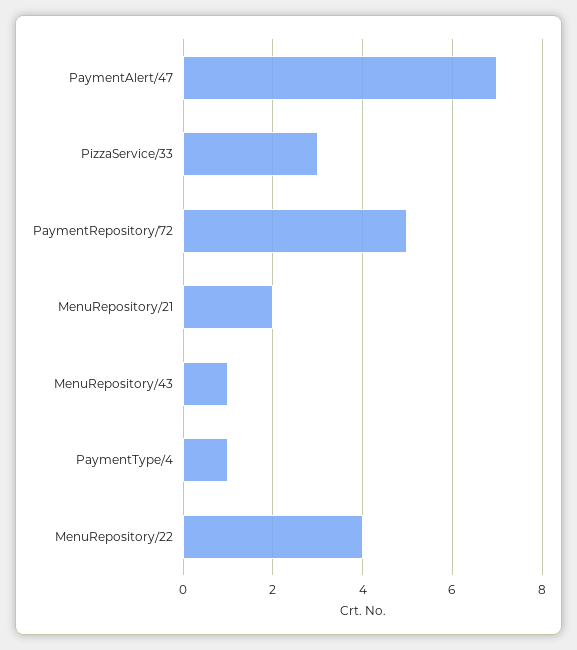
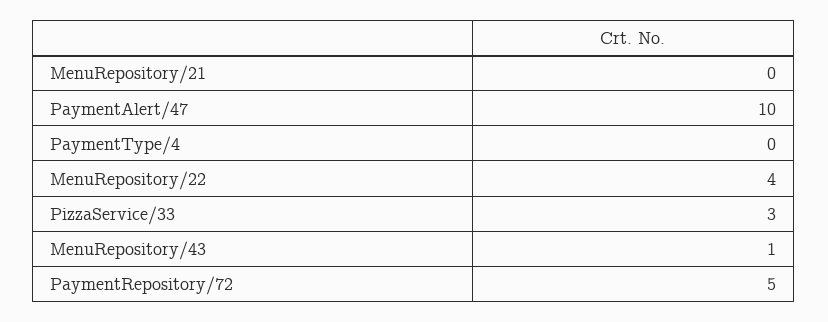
  {
-   "PaymentAlert/47": 7,
+   "PaymentAlert/47": 10,
    "PizzaService/33": 3,
    "PaymentRepository/72": 5,
-   "MenuRepository/21": 2,
+   "MenuRepository/21": 0,
    "MenuRepository/43": 1,
-   "PaymentType/4": 1,
+   "PaymentType/4": 0,
    "MenuRepository/22": 4
  }

